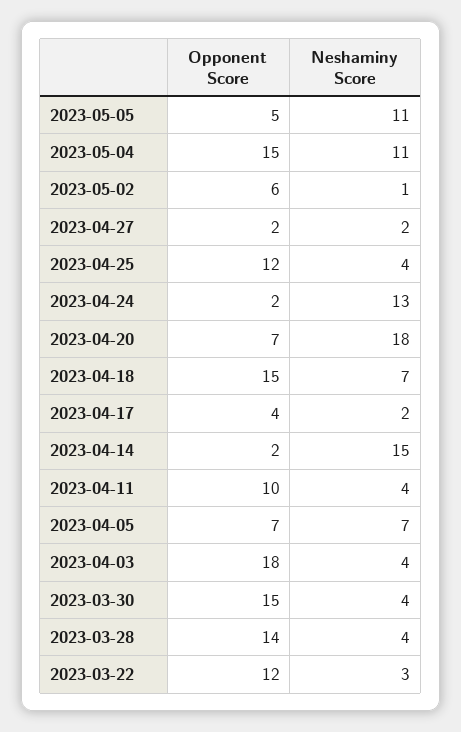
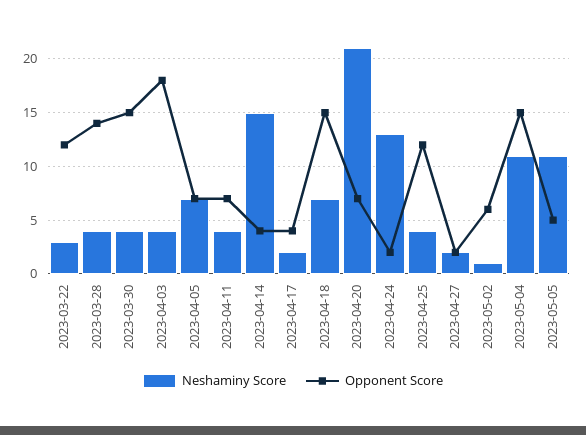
  {
    "Opponent Score": {
      "2023-05-05": 5,
      "2023-05-04": 15,
      "2023-05-02": 6,
      "2023-04-27": 2,
      "2023-04-25": 12,
      "2023-04-24": 2,
      "2023-04-20": 7,
      "2023-04-18": 15,
      "2023-04-17": 4,
-     "2023-04-14": 2,
+     "2023-04-14": 4,
-     "2023-04-11": 10,
+     "2023-04-11": 7,
      "2023-04-05": 7,
      "2023-04-03": 18,
      "2023-03-30": 15,
      "2023-03-28": 14,
      "2023-03-22": 12
    },
    "Neshaminy Score": {
      "2023-05-05": 11,
      "2023-05-04": 11,
      "2023-05-02": 1,
      "2023-04-27": 2,
      "2023-04-25": 4,
      "2023-04-24": 13,
-     "2023-04-20": 18,
+     "2023-04-20": 21,
      "2023-04-18": 7,
      "2023-04-17": 2,
      "2023-04-14": 15,
      "2023-04-11": 4,
      "2023-04-05": 7,
      "2023-04-03": 4,
      "2023-03-30": 4,
      "2023-03-28": 4,
      "2023-03-22": 3
    }
  }

